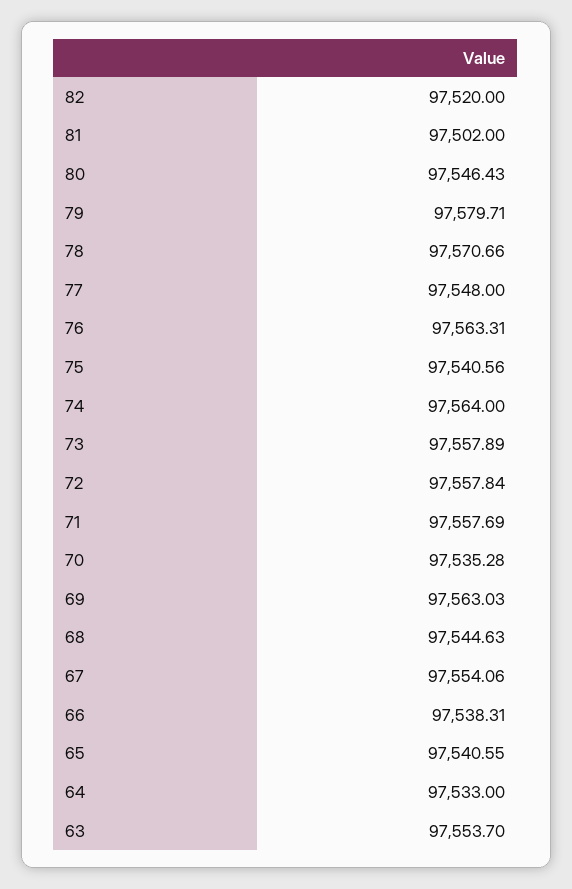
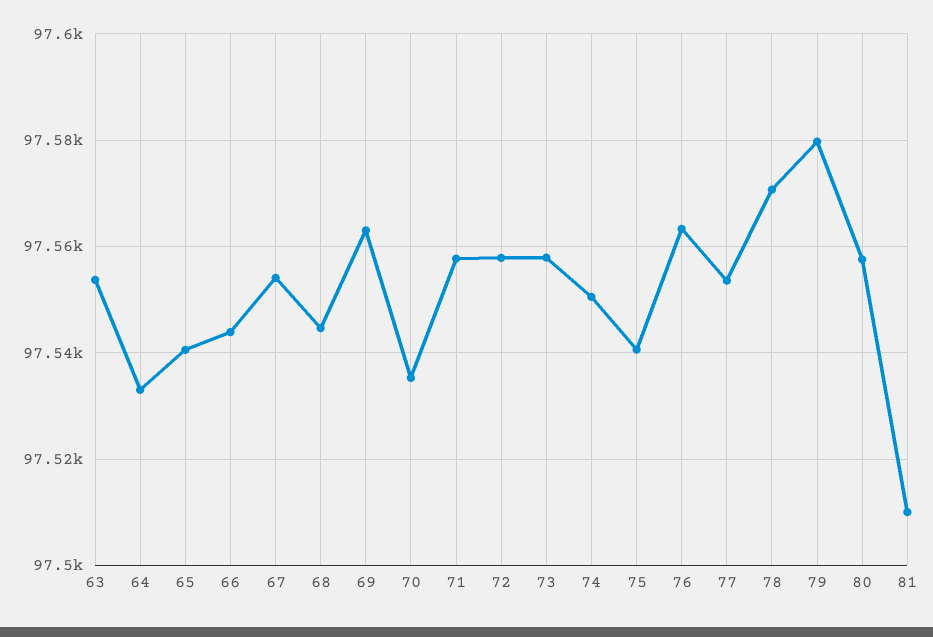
  {
-   "82": 97520,
-   "81": 97502,
+   "81": 97510,
-   "80": 97546.43,
+   "80": 97558,
    "79": 97579.71,
    "78": 97570.66,
-   "77": 97548,
+   "77": 97554,
    "76": 97563.31,
    "75": 97540.56,
-   "74": 97564,
+   "74": 97550,
    "73": 97557.89,
    "72": 97557.84,
    "71": 97557.69,
    "70": 97535.28,
    "69": 97563.03,
    "68": 97544.63,
    "67": 97554.06,
-   "66": 97538.31,
+   "66": 97544,
    "65": 97540.55,
    "64": 97533,
    "63": 97553.7
  }

